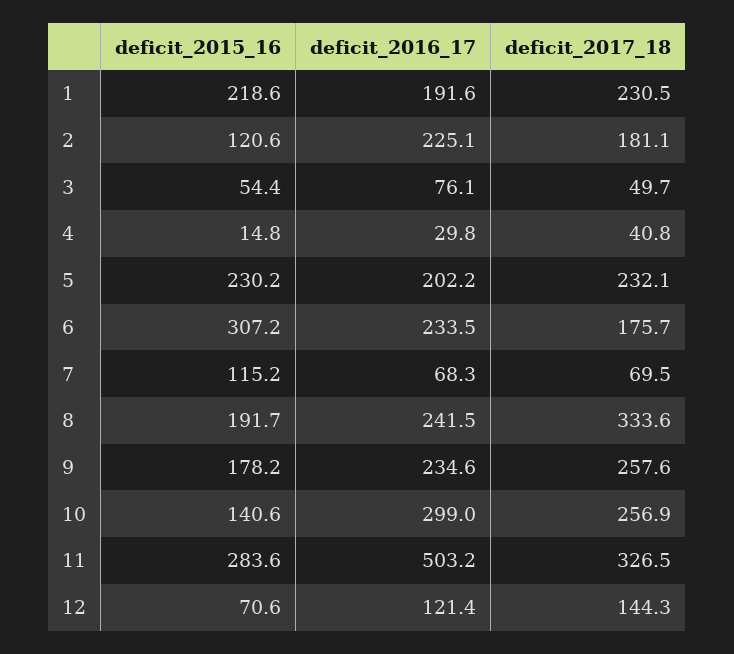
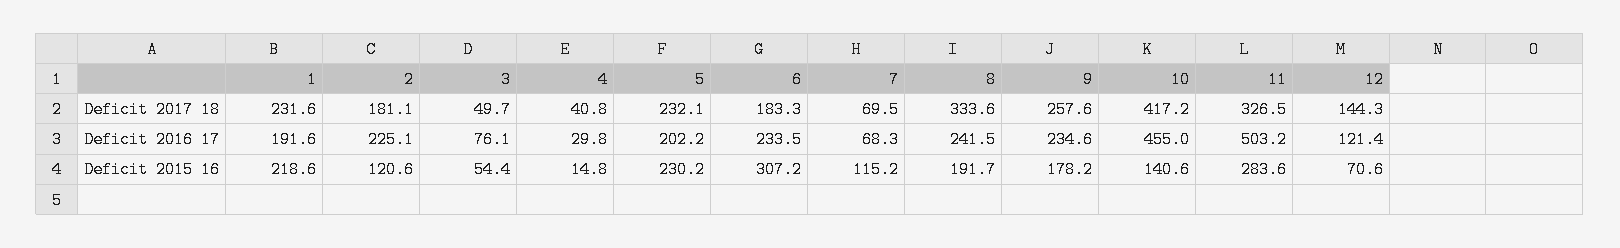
  {
    "deficit_2015_16": {
      "1": 218.6,
      "2": 120.6,
      "3": 54.4,
      "4": 14.8,
      "5": 230.2,
      "6": 307.2,
      "7": 115.2,
      "8": 191.7,
      "9": 178.2,
      "10": 140.6,
      "11": 283.6,
      "12": 70.6
    },
    "deficit_2016_17": {
      "1": 191.6,
      "2": 225.1,
      "3": 76.1,
      "4": 29.8,
      "5": 202.2,
      "6": 233.5,
      "7": 68.3,
      "8": 241.5,
      "9": 234.6,
-     "10": 299,
+     "10": 455,
      "11": 503.2,
      "12": 121.4
    },
    "deficit_2017_18": {
-     "1": 230.5,
+     "1": 231.6,
      "2": 181.1,
      "3": 49.7,
      "4": 40.8,
      "5": 232.1,
-     "6": 175.7,
+     "6": 183.3,
      "7": 69.5,
      "8": 333.6,
      "9": 257.6,
-     "10": 256.9,
+     "10": 417.2,
      "11": 326.5,
      "12": 144.3
    }
  }

